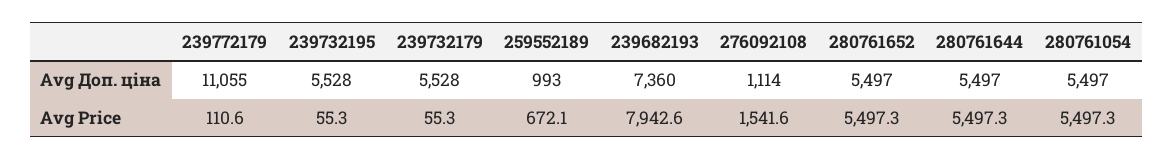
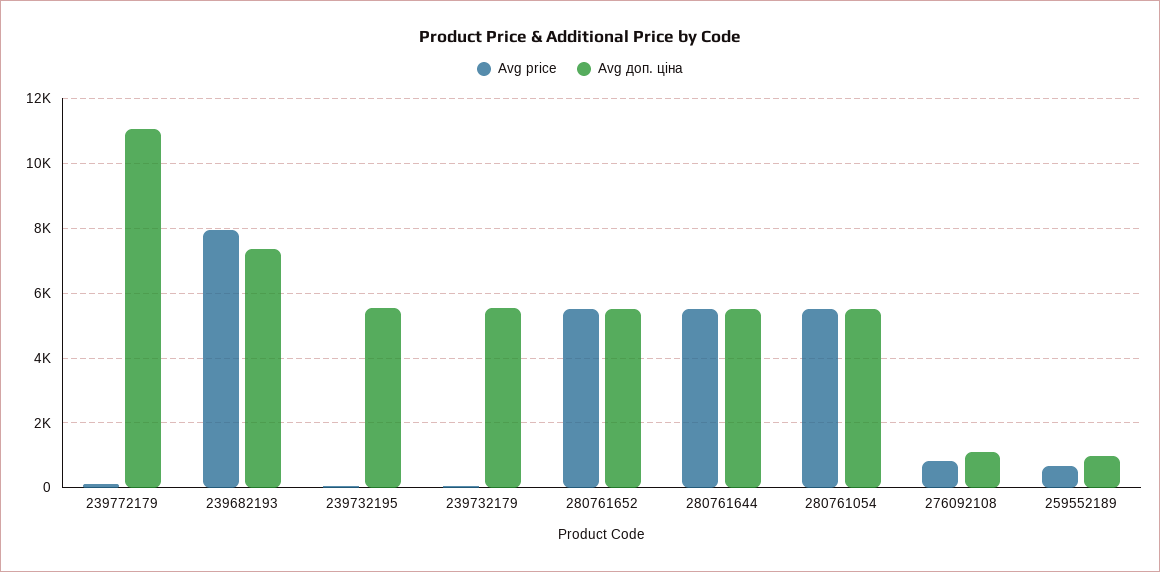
  {
    "Avg Доп. ціна": {
      "239772179": 11055,
      "239732195": 5528,
      "239732179": 5528,
      "259552189": 993,
      "239682193": 7360,
      "276092108": 1114,
      "280761652": 5497,
      "280761644": 5497,
      "280761054": 5497
    },
    "Avg Price": {
      "239772179": 110.6,
      "239732195": 55.3,
      "239732179": 55.3,
      "259552189": 672.1,
      "239682193": 7942.6,
-     "276092108": 1541.6,
+     "276092108": 800,
      "280761652": 5497.3,
      "280761644": 5497.3,
      "280761054": 5497.3
    }
  }

